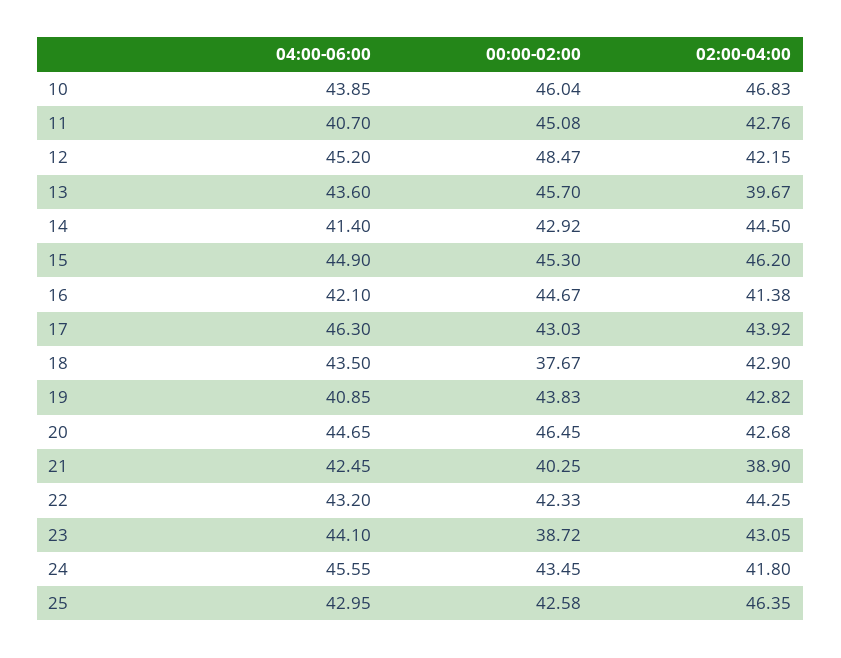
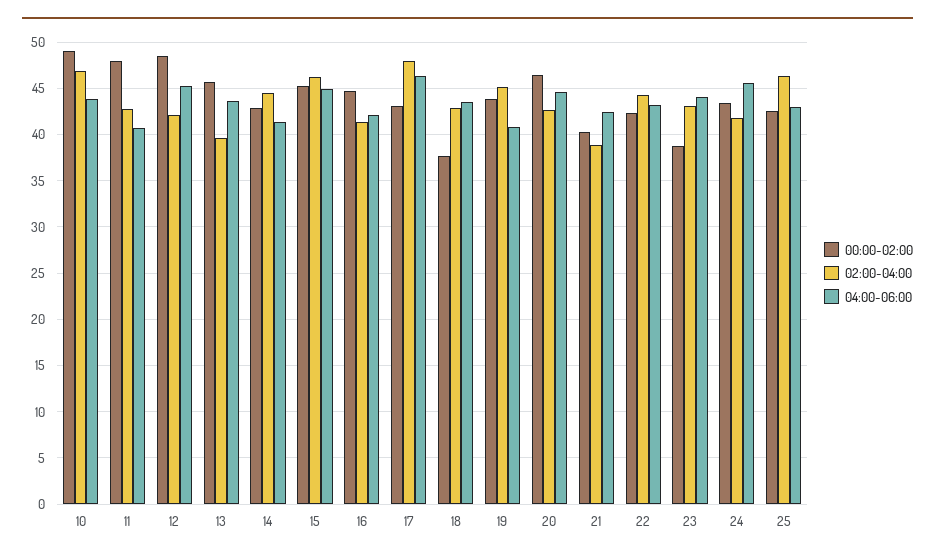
  {
    "04:00-06:00": {
      "10": 43.85,
      "11": 40.7,
      "12": 45.2,
      "13": 43.6,
      "14": 41.4,
      "15": 44.9,
      "16": 42.1,
      "17": 46.3,
      "18": 43.5,
      "19": 40.85,
      "20": 44.65,
      "21": 42.45,
      "22": 43.2,
      "23": 44.1,
      "24": 45.55,
      "25": 42.95
    },
    "00:00-02:00": {
-     "10": 46.04,
+     "10": 49,
-     "11": 45.08,
+     "11": 48,
      "12": 48.47,
      "13": 45.7,
      "14": 42.92,
      "15": 45.3,
      "16": 44.67,
      "17": 43.03,
      "18": 37.67,
      "19": 43.83,
      "20": 46.45,
      "21": 40.25,
      "22": 42.33,
      "23": 38.72,
      "24": 43.45,
      "25": 42.58
    },
    "02:00-04:00": {
      "10": 46.83,
      "11": 42.76,
      "12": 42.15,
      "13": 39.67,
      "14": 44.5,
      "15": 46.2,
      "16": 41.38,
-     "17": 43.92,
+     "17": 48,
      "18": 42.9,
-     "19": 42.82,
+     "19": 45,
      "20": 42.68,
      "21": 38.9,
      "22": 44.25,
      "23": 43.05,
      "24": 41.8,
      "25": 46.35
    }
  }

